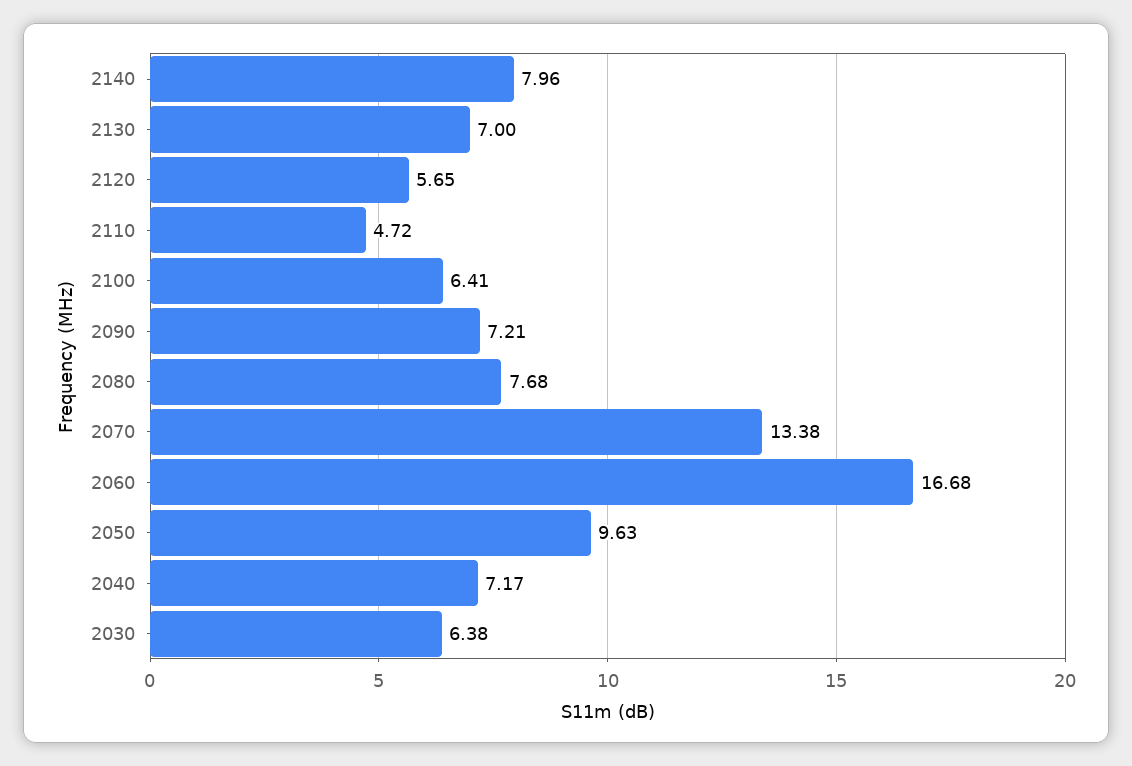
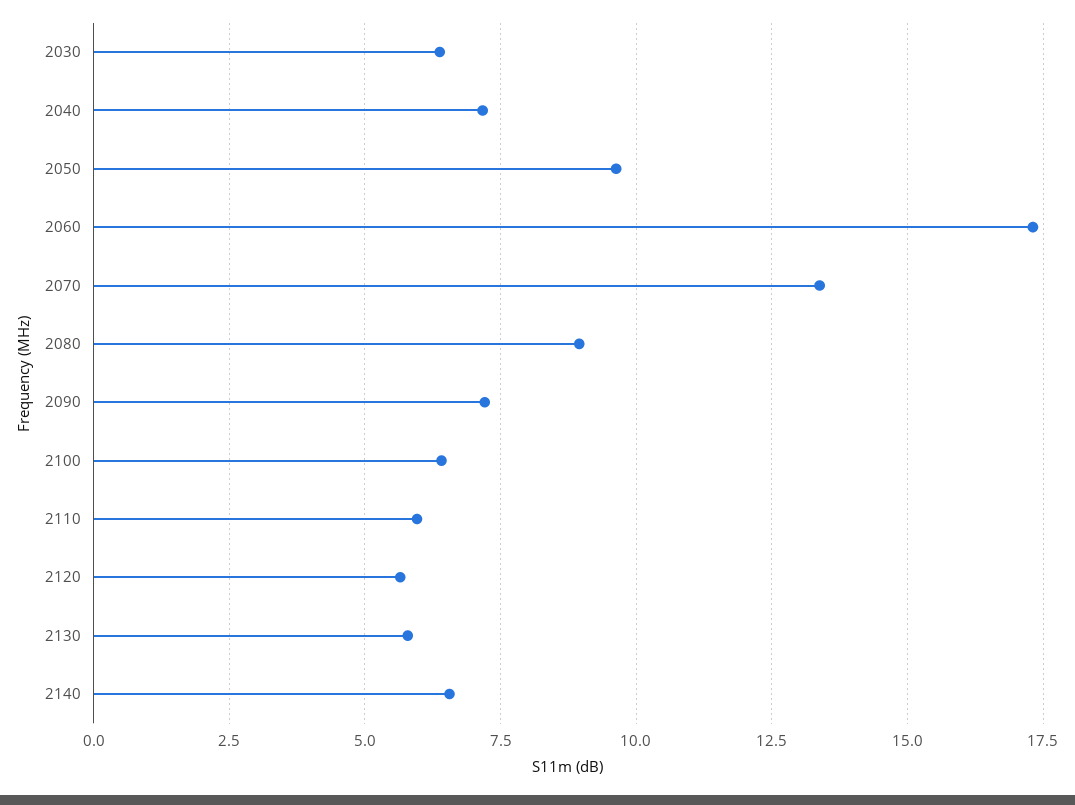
  {
-   "2140": 7.96,
+   "2140": 6.5,
-   "2130": 7,
+   "2130": 5.75,
    "2120": 5.65,
-   "2110": 4.72,
+   "2110": 6,
    "2100": 6.41,
    "2090": 7.21,
-   "2080": 7.68,
+   "2080": 9,
    "2070": 13.38,
-   "2060": 16.68,
+   "2060": 17.25,
    "2050": 9.63,
    "2040": 7.17,
    "2030": 6.38
  }

